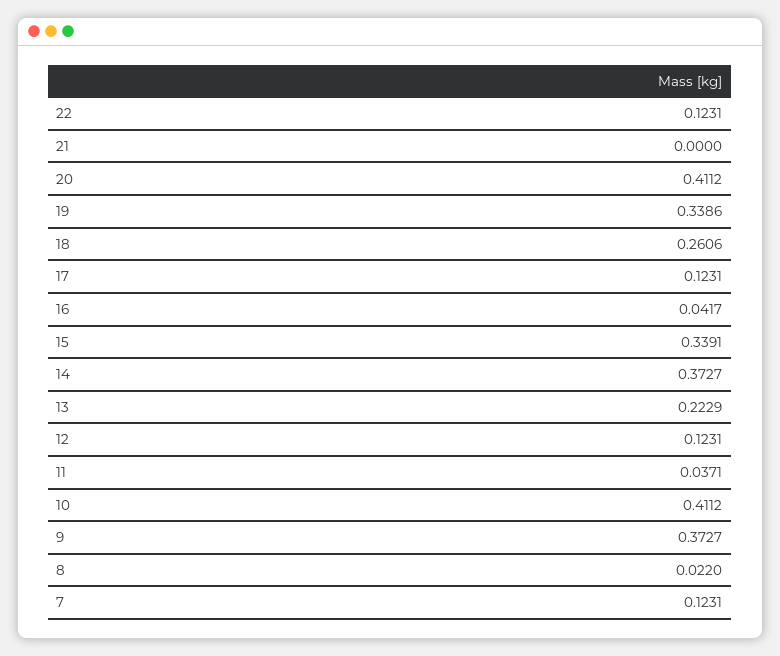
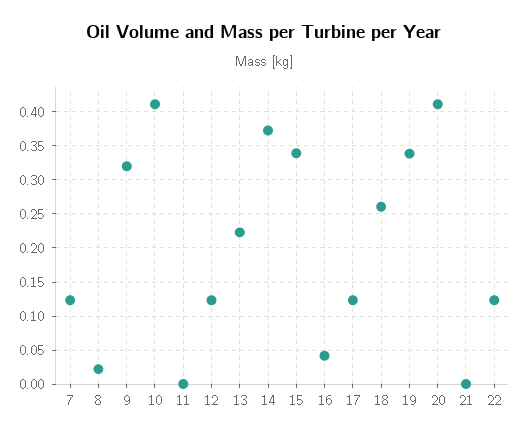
  {
    "22": 0.1231,
    "21": 0,
    "20": 0.4112,
    "19": 0.3386,
    "18": 0.2606,
    "17": 0.1231,
    "16": 0.0417,
    "15": 0.3391,
    "14": 0.3727,
    "13": 0.2229,
    "12": 0.1231,
-   "11": 0.0371,
+   "11": 0,
    "10": 0.4112,
-   "9": 0.3727,
+   "9": 0.32,
    "8": 0.022,
    "7": 0.1231
  }

